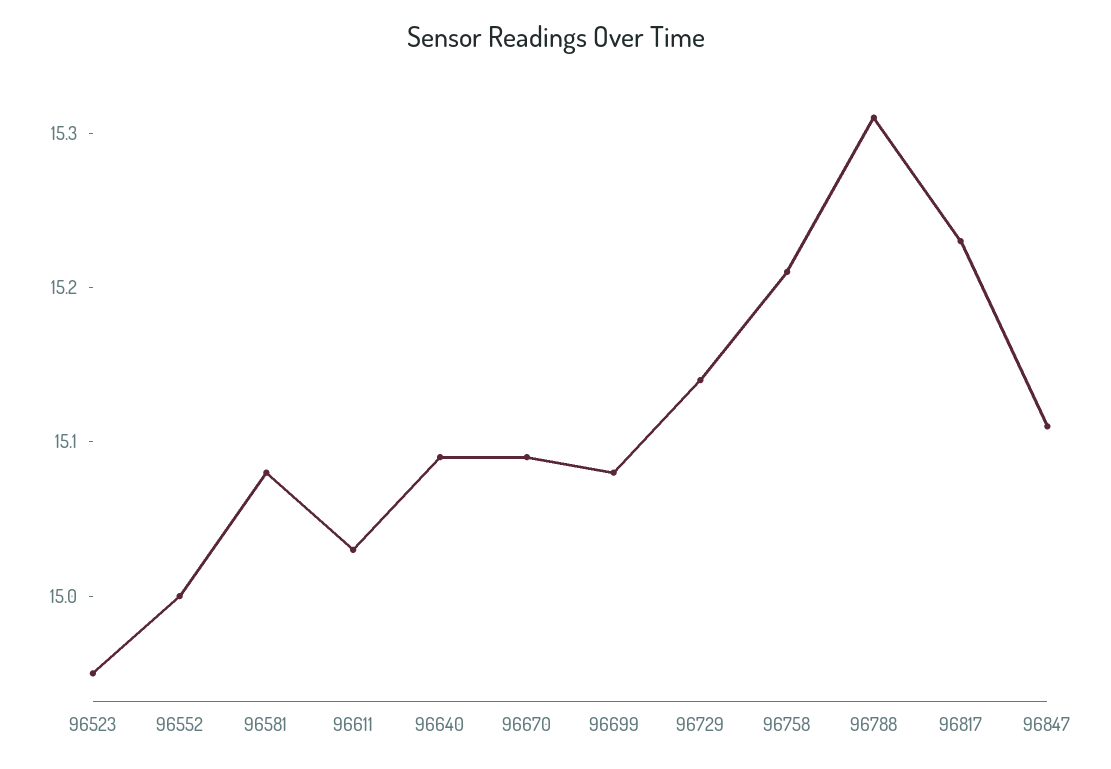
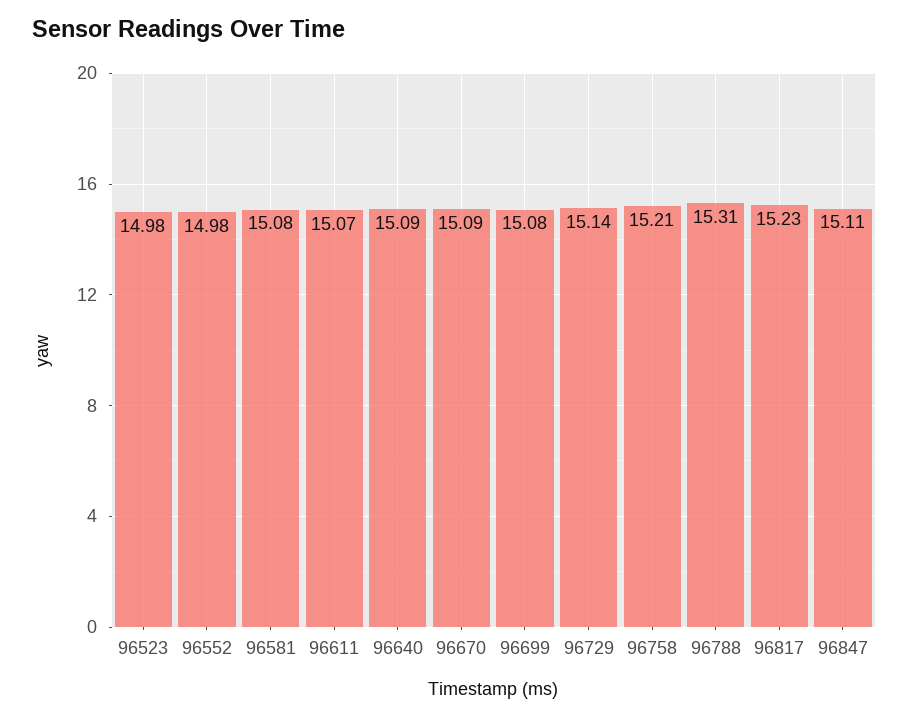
  {
-   "96523": 14.95,
+   "96523": 14.98,
-   "96552": 15,
+   "96552": 14.98,
    "96581": 15.08,
-   "96611": 15.03,
+   "96611": 15.07,
    "96640": 15.09,
    "96670": 15.09,
    "96699": 15.08,
    "96729": 15.14,
    "96758": 15.21,
    "96788": 15.31,
    "96817": 15.23,
    "96847": 15.11
  }

